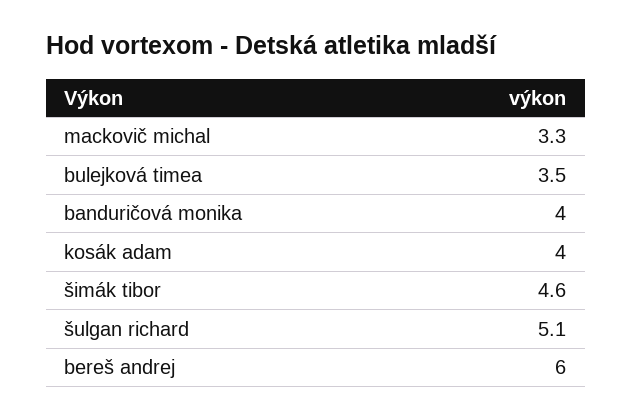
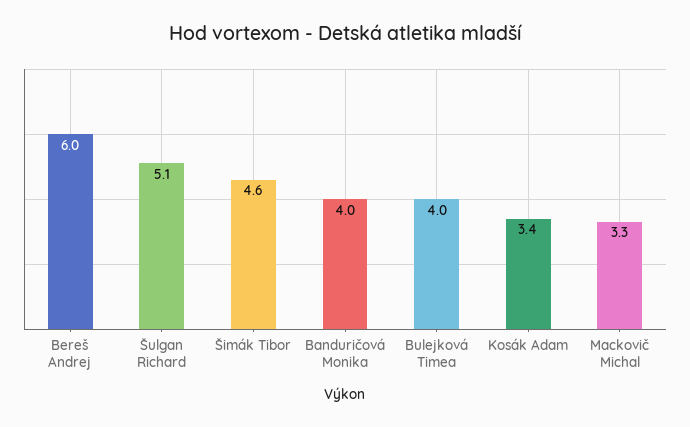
  {
    "mackovič michal": 3.3,
-   "bulejková timea": 3.5,
+   "bulejková timea": 4,
    "banduričová monika": 4,
-   "kosák adam": 4,
+   "kosák adam": 3.4,
    "šimák tibor": 4.6,
    "šulgan richard": 5.1,
    "bereš andrej": 6
  }

